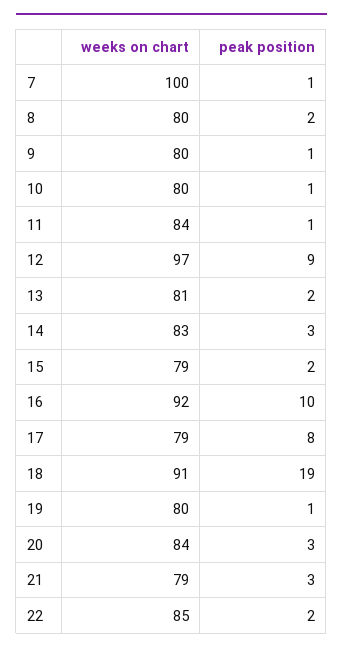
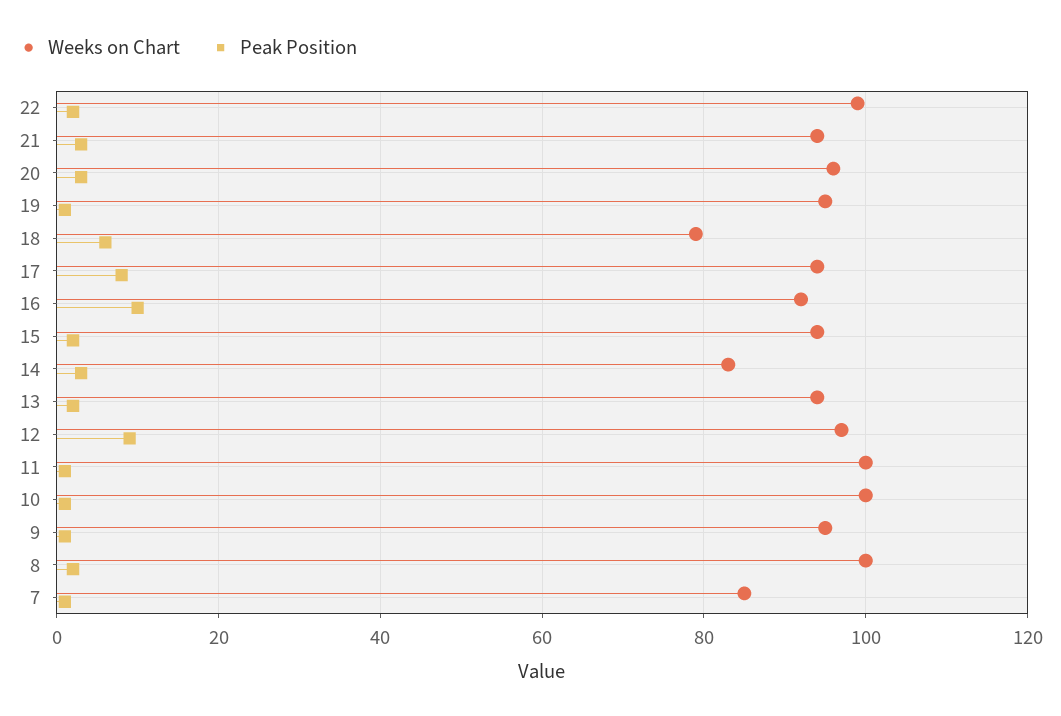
  {
    "weeks on chart": {
-     "7": 100,
+     "7": 85,
-     "8": 80,
+     "8": 100,
-     "9": 80,
+     "9": 95,
-     "10": 80,
+     "10": 100,
-     "11": 84,
+     "11": 100,
      "12": 97,
-     "13": 81,
+     "13": 95,
      "14": 83,
-     "15": 79,
+     "15": 95,
      "16": 92,
-     "17": 79,
+     "17": 95,
-     "18": 91,
+     "18": 80,
-     "19": 80,
+     "19": 95,
-     "20": 84,
+     "20": 95,
-     "21": 79,
+     "21": 95,
-     "22": 85
+     "22": 100
    },
    "peak position": {
      "7": 1,
      "8": 2,
      "9": 1,
      "10": 1,
      "11": 1,
      "12": 9,
      "13": 2,
      "14": 3,
      "15": 2,
      "16": 10,
      "17": 8,
-     "18": 19,
+     "18": 5,
      "19": 1,
      "20": 3,
      "21": 3,
      "22": 2
    }
  }

